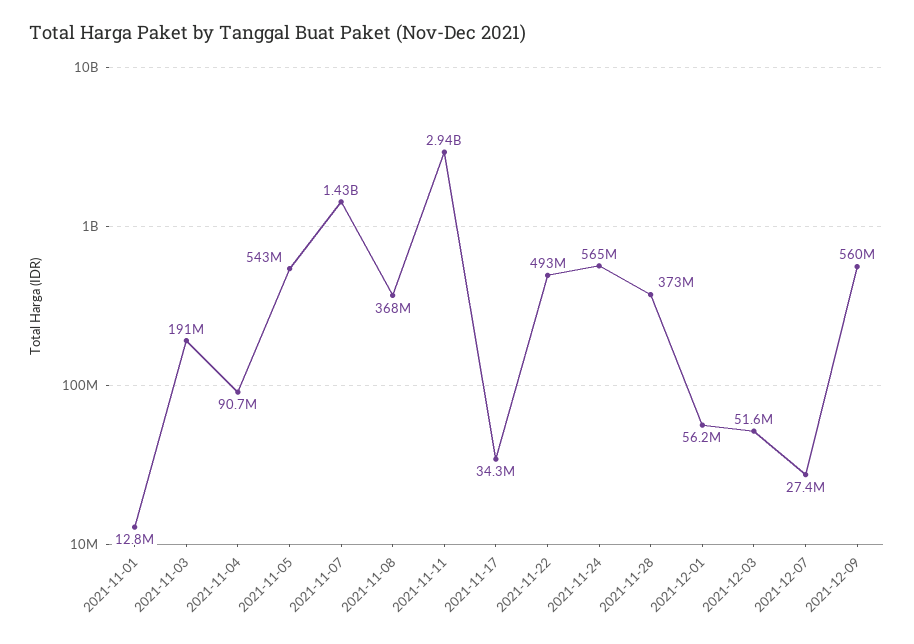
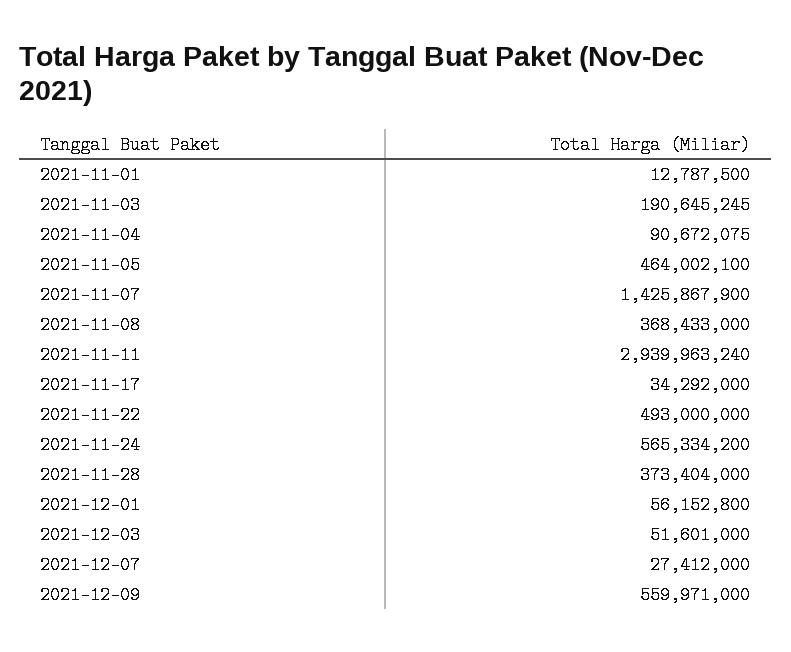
  {
    "2021-11-01": 12787500,
    "2021-11-03": 190645245,
    "2021-11-04": 90672075,
-   "2021-11-05": 543000000,
+   "2021-11-05": 464002100,
    "2021-11-07": 1425867900,
    "2021-11-08": 368433000,
    "2021-11-11": 2939963240,
    "2021-11-17": 34292000,
    "2021-11-22": 493000000,
    "2021-11-24": 565334200,
    "2021-11-28": 373404000,
    "2021-12-01": 56152800,
    "2021-12-03": 51601000,
    "2021-12-07": 27412000,
    "2021-12-09": 559971000
  }

